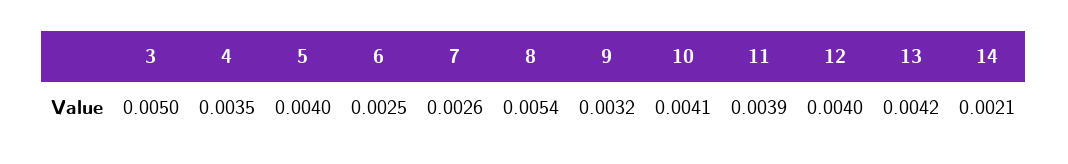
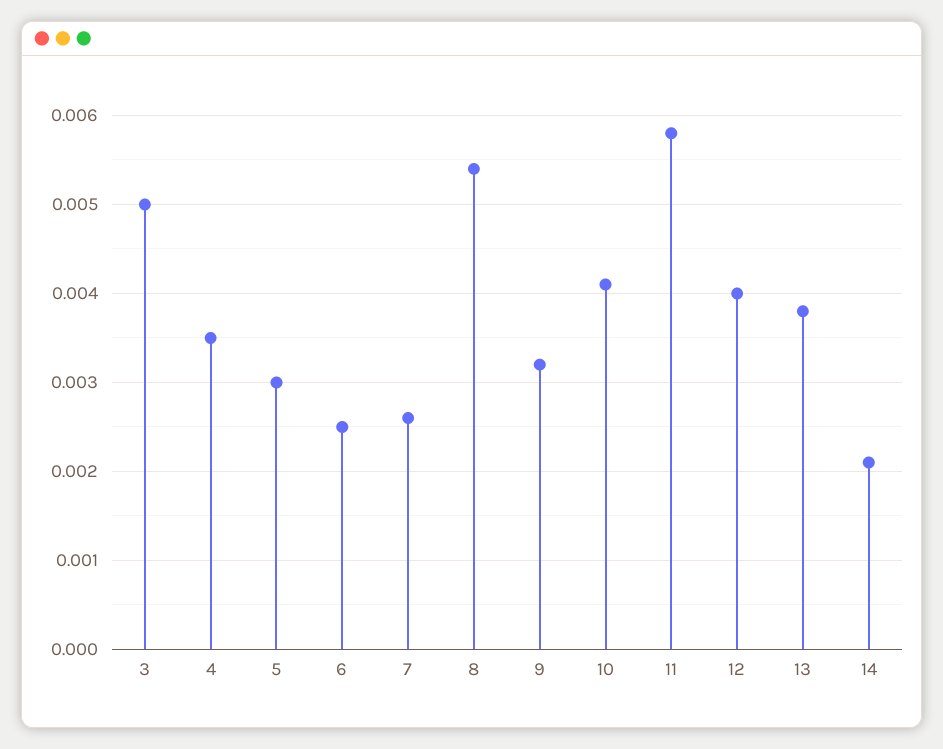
  {
    "3": 0.005,
    "4": 0.0035,
-   "5": 0.004,
+   "5": 0.003,
    "6": 0.0025,
    "7": 0.0026,
    "8": 0.0054,
    "9": 0.0032,
    "10": 0.0041,
-   "11": 0.0039,
+   "11": 0.0058,
    "12": 0.004,
-   "13": 0.0042,
+   "13": 0.0038,
    "14": 0.0021
  }

